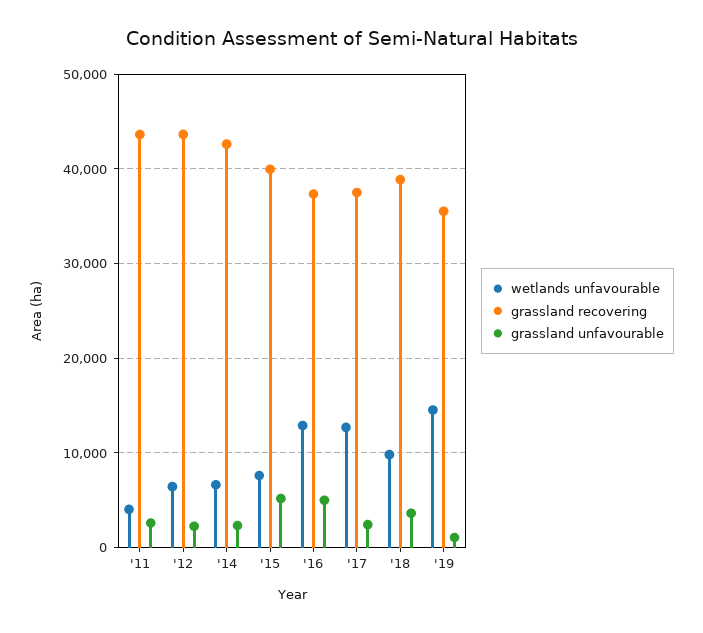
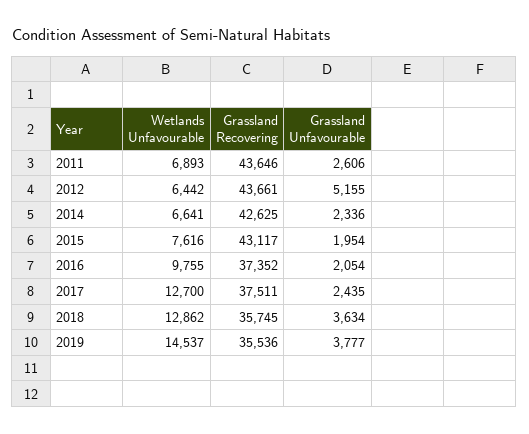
  {
    "wetlands unfavourable": {
-     "'11": 4000,
+     "'11": 6893,
      "'12": 6442,
      "'14": 6641,
      "'15": 7616,
-     "'16": 13000,
+     "'16": 9755,
      "'17": 12700,
-     "'18": 10000,
+     "'18": 12862,
      "'19": 14537
    },
    "grassland recovering": {
      "'11": 43646,
      "'12": 43661,
      "'14": 42625,
-     "'15": 40000,
+     "'15": 43117,
      "'16": 37352,
      "'17": 37511,
-     "'18": 39000,
+     "'18": 35745,
      "'19": 35536
    },
    "grassland unfavourable": {
      "'11": 2606,
-     "'12": 2000,
+     "'12": 5155,
      "'14": 2336,
-     "'15": 5000,
+     "'15": 1954,
-     "'16": 5000,
+     "'16": 2054,
      "'17": 2435,
      "'18": 3634,
-     "'19": 1000
+     "'19": 3777
    }
  }

